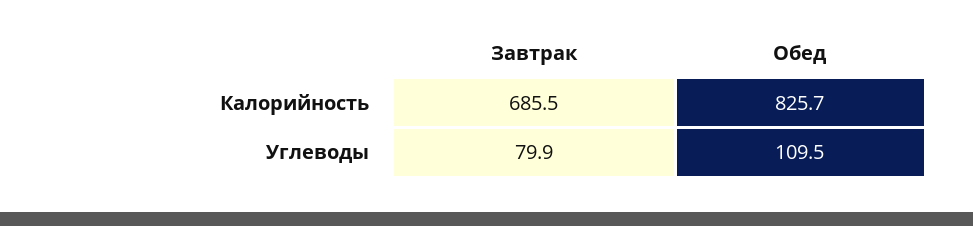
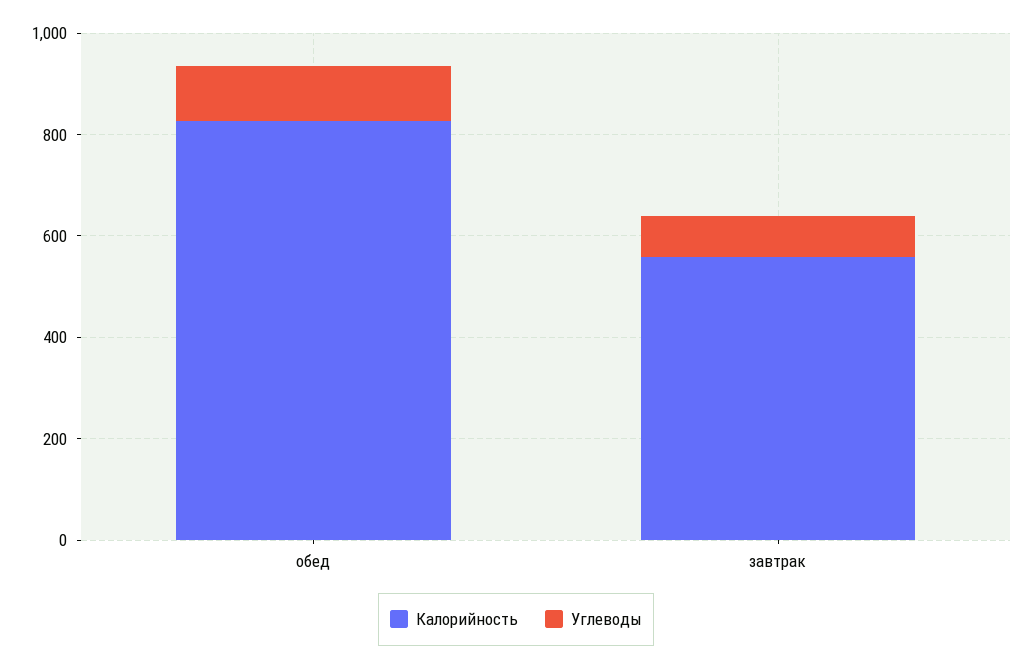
  {
    "Калорийность": {
-     "Завтрак": 685.5,
+     "Завтрак": 550,
      "Обед": 825.7
    },
    "Углеводы": {
      "Завтрак": 79.9,
      "Обед": 109.5
    }
  }

